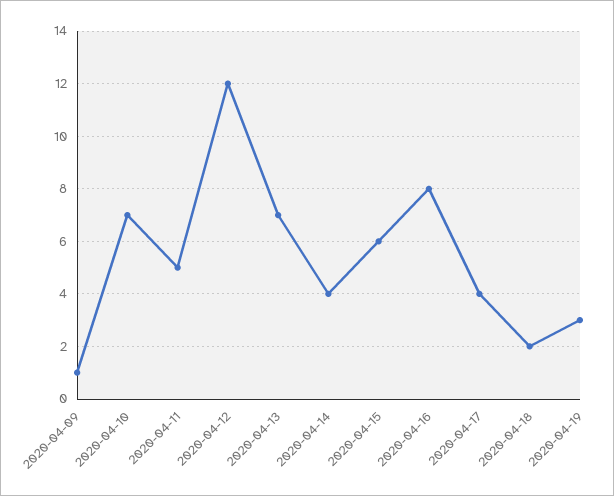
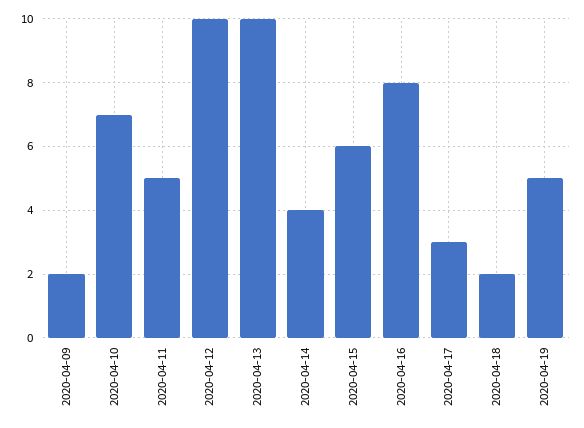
  {
-   "2020-04-09": 1,
+   "2020-04-09": 2,
    "2020-04-10": 7,
    "2020-04-11": 5,
-   "2020-04-12": 12,
+   "2020-04-12": 10,
-   "2020-04-13": 7,
+   "2020-04-13": 10,
    "2020-04-14": 4,
    "2020-04-15": 6,
    "2020-04-16": 8,
-   "2020-04-17": 4,
+   "2020-04-17": 3,
    "2020-04-18": 2,
-   "2020-04-19": 3
+   "2020-04-19": 5
  }

